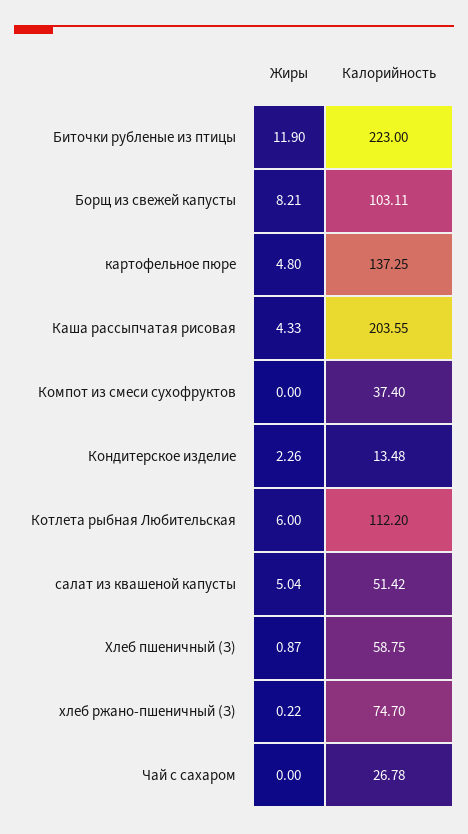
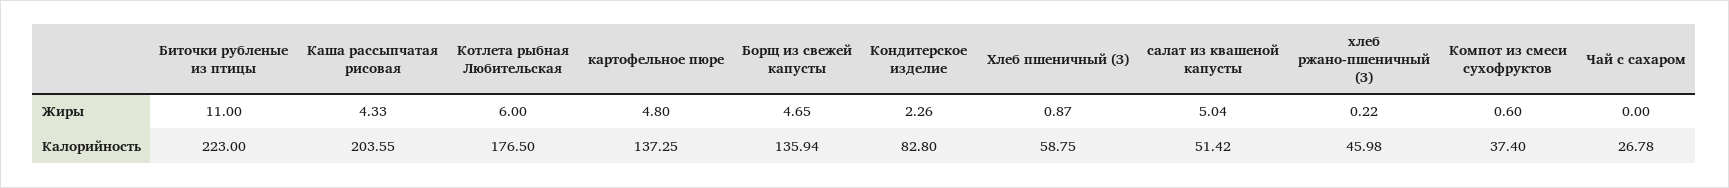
  {
    "Жиры": {
-     "Биточки рубленые из птицы": 11.9,
+     "Биточки рубленые из птицы": 11,
-     "Борщ из свежей капусты": 8.21,
+     "Борщ из свежей капусты": 4.65,
      "картофельное пюре": 4.8,
      "Каша рассыпчатая рисовая": 4.33,
-     "Компот из смеси сухофруктов": 0,
+     "Компот из смеси сухофруктов": 0.6,
      "Кондитерское изделие": 2.26,
      "Котлета рыбная Любительская": 6,
      "салат из квашеной капусты": 5.04,
      "Хлеб пшеничный (З)": 0.87,
      "хлеб ржано-пшеничный (З)": 0.22,
      "Чай с сахаром": 0
    },
    "Калорийность": {
      "Биточки рубленые из птицы": 223,
-     "Борщ из свежей капусты": 103.11,
+     "Борщ из свежей капусты": 135.94,
      "картофельное пюре": 137.25,
      "Каша рассыпчатая рисовая": 203.55,
      "Компот из смеси сухофруктов": 37.4,
-     "Кондитерское изделие": 13.48,
+     "Кондитерское изделие": 82.8,
-     "Котлета рыбная Любительская": 112.2,
+     "Котлета рыбная Любительская": 176.5,
      "салат из квашеной капусты": 51.42,
      "Хлеб пшеничный (З)": 58.75,
-     "хлеб ржано-пшеничный (З)": 74.7,
+     "хлеб ржано-пшеничный (З)": 45.98,
      "Чай с сахаром": 26.78
    }
  }

